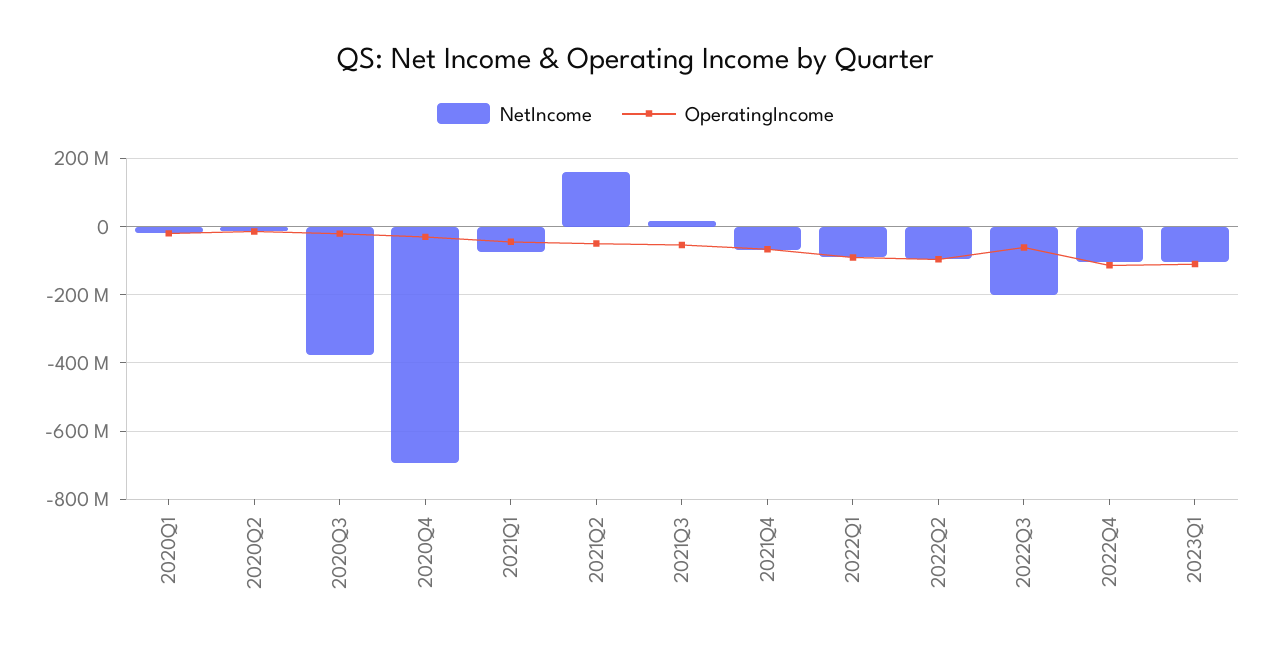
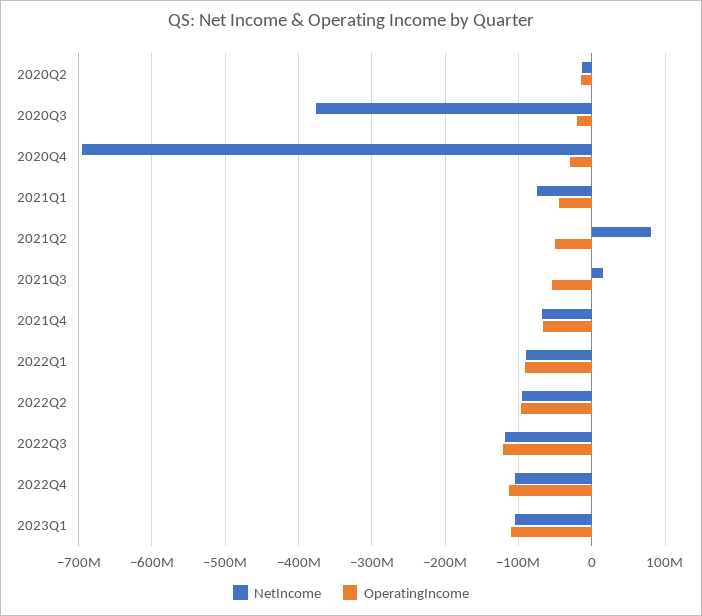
  {
    "NetIncome": {
-     "2020Q1": -20000000,
      "2020Q2": -10000000,
      "2020Q3": -380000000,
      "2020Q4": -690000000,
      "2021Q1": -80000000,
-     "2021Q2": 160000000,
+     "2021Q2": 80000000,
      "2021Q3": 20000000,
      "2021Q4": -70000000,
      "2022Q1": -90000000,
      "2022Q2": -90000000,
-     "2022Q3": -200000000,
+     "2022Q3": -120000000,
      "2022Q4": -100000000,
      "2023Q1": -100000000
    },
    "OperatingIncome": {
-     "2020Q1": -20000000,
      "2020Q2": -10000000,
      "2020Q3": -20000000,
      "2020Q4": -30000000,
      "2021Q1": -40000000,
      "2021Q2": -50000000,
      "2021Q3": -50000000,
      "2021Q4": -70000000,
      "2022Q1": -90000000,
      "2022Q2": -100000000,
-     "2022Q3": -60000000,
+     "2022Q3": -120000000,
      "2022Q4": -110000000,
      "2023Q1": -110000000
    }
  }

